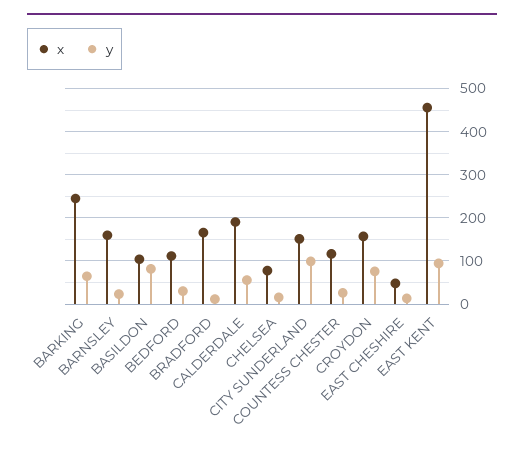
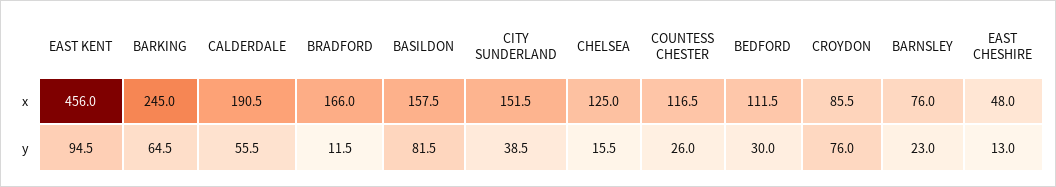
  {
    "x": {
      "BARKING": 245,
-     "BARNSLEY": 160,
+     "BARNSLEY": 76,
-     "BASILDON": 100,
+     "BASILDON": 157.5,
      "BEDFORD": 111.5,
      "BRADFORD": 166,
      "CALDERDALE": 190.5,
-     "CHELSEA": 80,
+     "CHELSEA": 125,
      "CITY SUNDERLAND": 151.5,
      "COUNTESS CHESTER": 116.5,
-     "CROYDON": 160,
+     "CROYDON": 85.5,
      "EAST CHESHIRE": 48,
      "EAST KENT": 456
    },
    "y": {
      "BARKING": 64.5,
      "BARNSLEY": 23,
      "BASILDON": 81.5,
      "BEDFORD": 30,
      "BRADFORD": 11.5,
      "CALDERDALE": 55.5,
      "CHELSEA": 15.5,
-     "CITY SUNDERLAND": 100,
+     "CITY SUNDERLAND": 38.5,
      "COUNTESS CHESTER": 26,
      "CROYDON": 76,
      "EAST CHESHIRE": 13,
      "EAST KENT": 94.5
    }
  }

